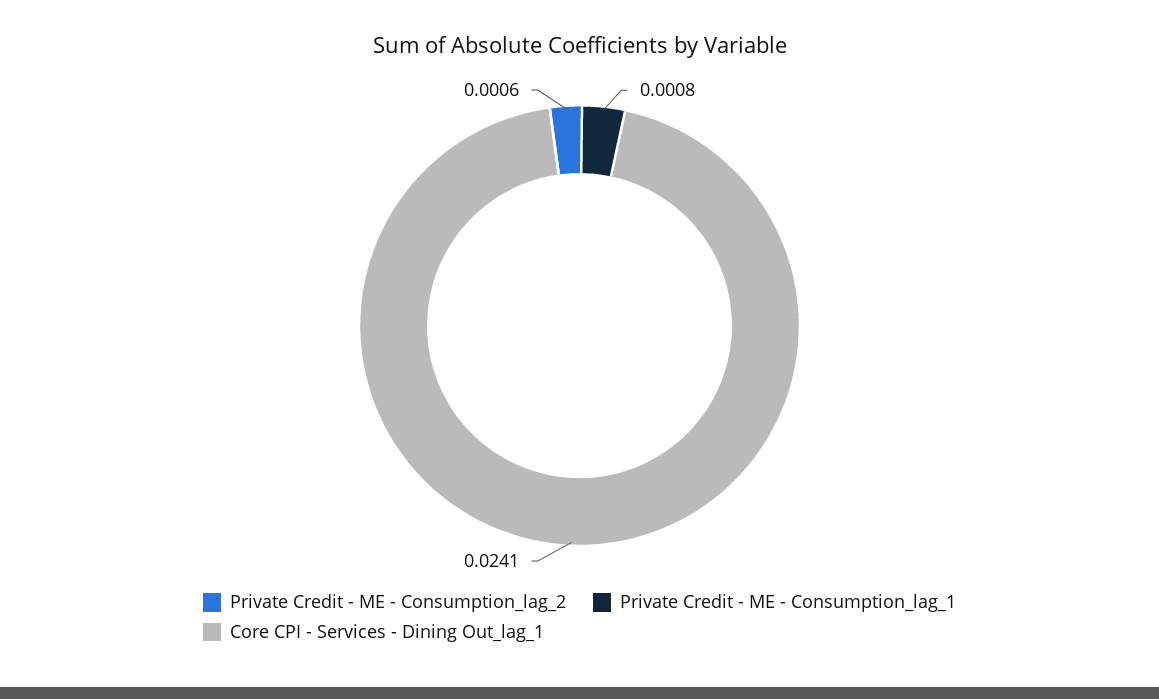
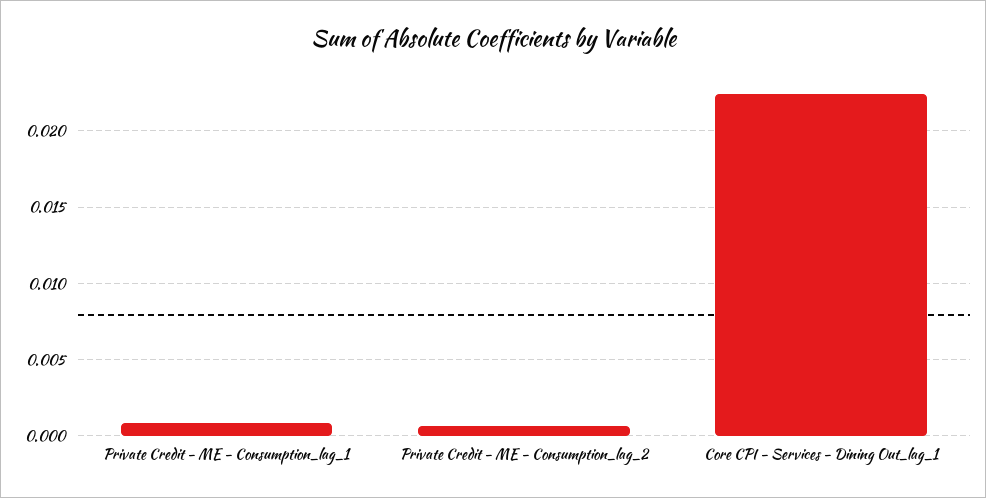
  {
    "Private Credit - ME - Consumption_lag_2": 0.0006,
    "Private Credit - ME - Consumption_lag_1": 0.0008,
-   "Core CPI - Services - Dining Out_lag_1": 0.0241
+   "Core CPI - Services - Dining Out_lag_1": 0.0225
  }

